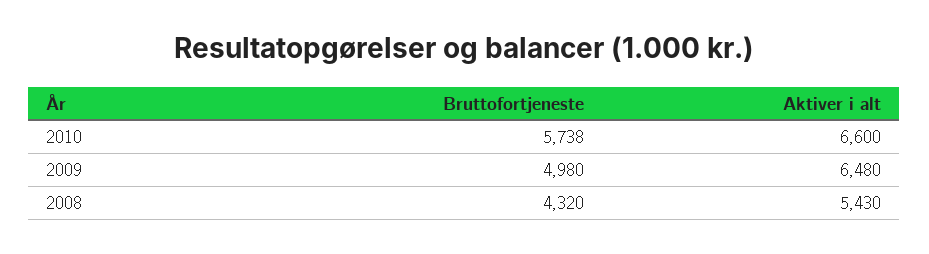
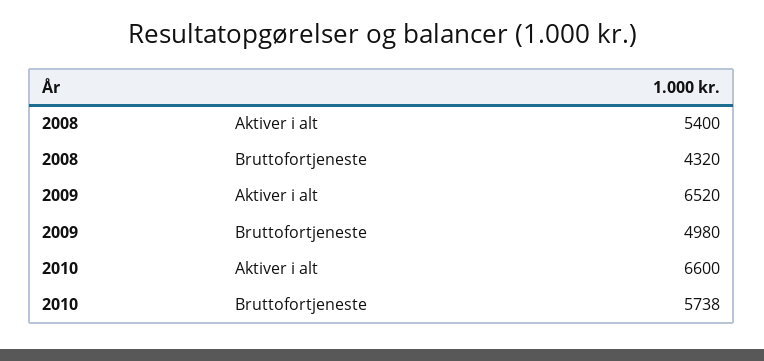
  {
    "Bruttofortjeneste": {
      "2010": 5738,
      "2009": 4980,
      "2008": 4320
    },
    "Aktiver i alt": {
      "2010": 6600,
-     "2009": 6480,
+     "2009": 6520,
-     "2008": 5430
+     "2008": 5400
    }
  }

